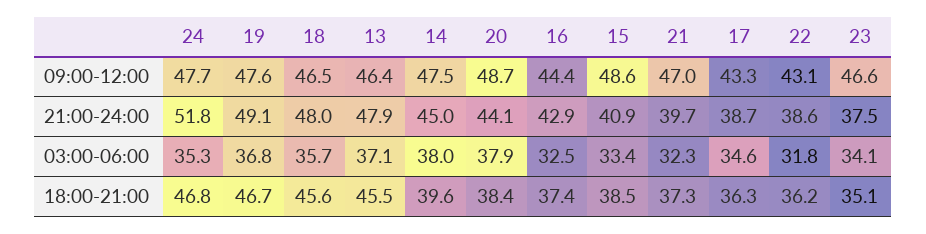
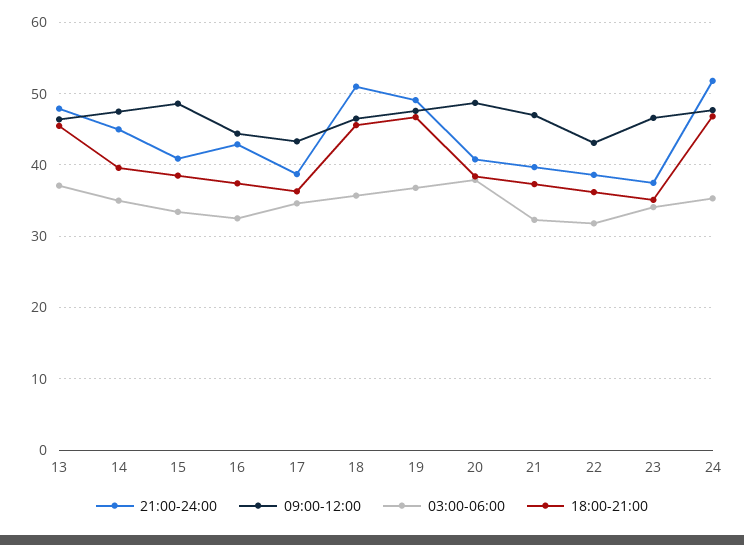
  {
    "09:00-12:00": {
      "24": 47.7,
      "19": 47.6,
      "18": 46.5,
      "13": 46.4,
      "14": 47.5,
      "20": 48.7,
      "16": 44.4,
      "15": 48.6,
      "21": 47,
      "17": 43.3,
      "22": 43.1,
      "23": 46.6
    },
    "21:00-24:00": {
      "24": 51.8,
      "19": 49.1,
-     "18": 48,
+     "18": 51,
      "13": 47.9,
      "14": 45,
-     "20": 44.1,
+     "20": 41,
      "16": 42.9,
      "15": 40.9,
      "21": 39.7,
      "17": 38.7,
      "22": 38.6,
      "23": 37.5
    },
    "03:00-06:00": {
      "24": 35.3,
      "19": 36.8,
      "18": 35.7,
      "13": 37.1,
-     "14": 38,
+     "14": 35,
      "20": 37.9,
      "16": 32.5,
      "15": 33.4,
      "21": 32.3,
      "17": 34.6,
      "22": 31.8,
      "23": 34.1
    },
    "18:00-21:00": {
      "24": 46.8,
      "19": 46.7,
      "18": 45.6,
      "13": 45.5,
      "14": 39.6,
      "20": 38.4,
      "16": 37.4,
      "15": 38.5,
      "21": 37.3,
      "17": 36.3,
      "22": 36.2,
      "23": 35.1
    }
  }

